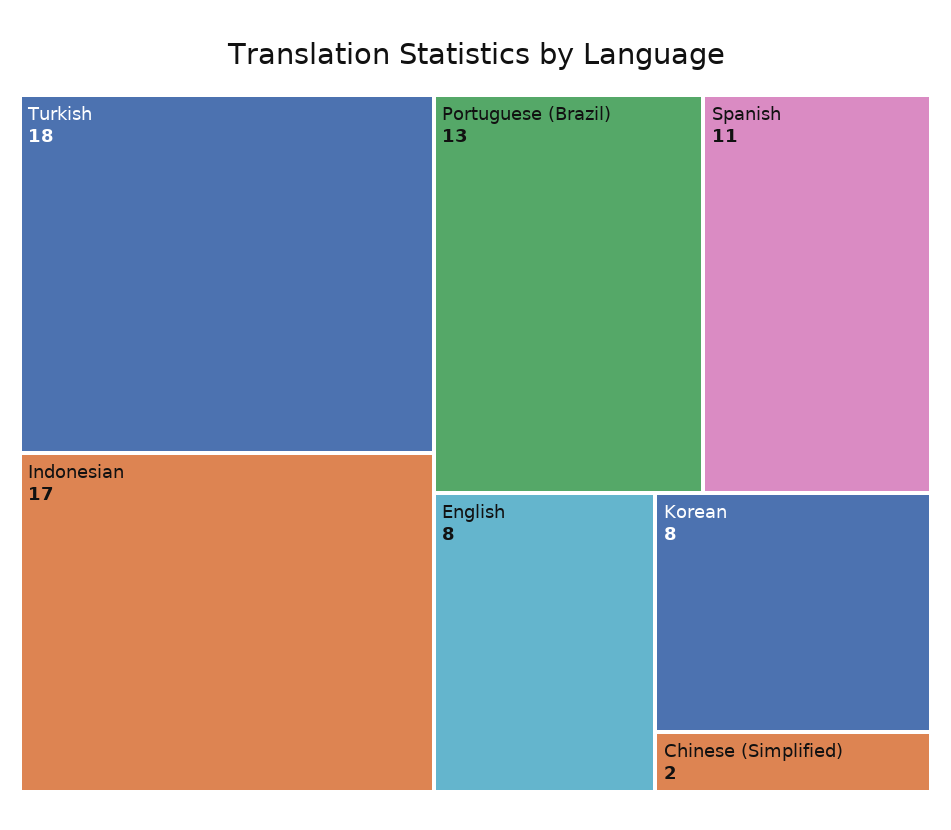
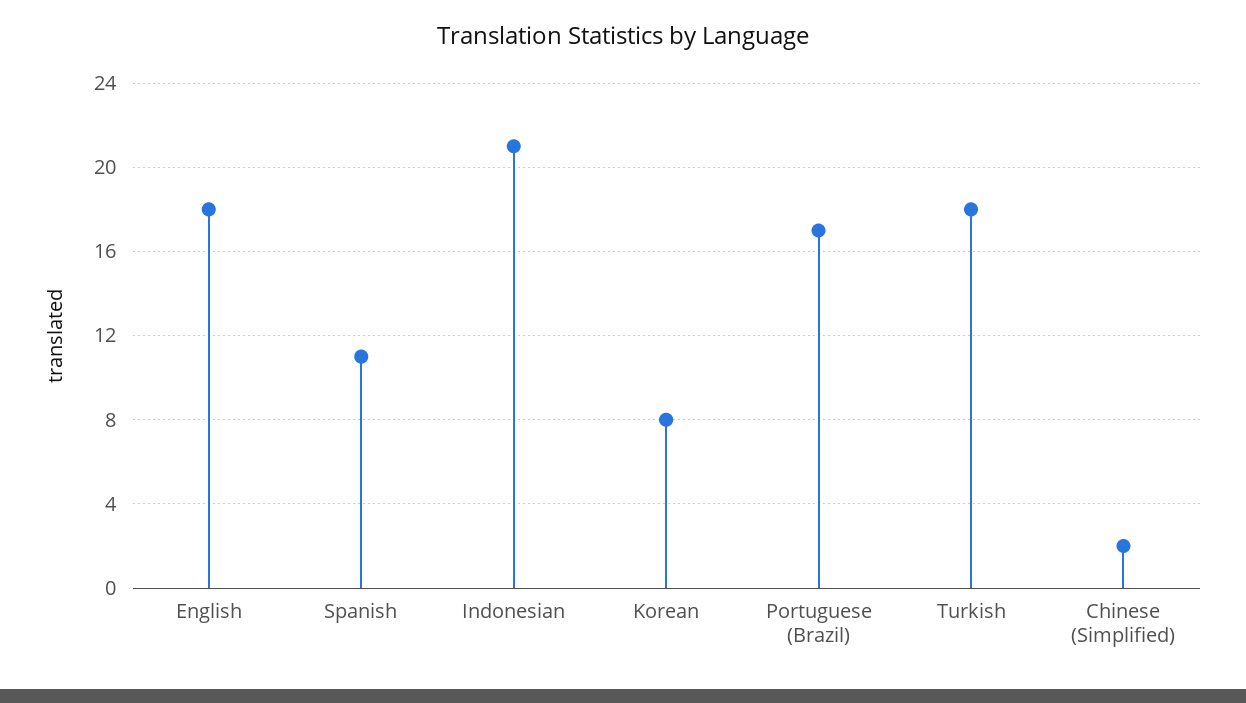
  {
    "Turkish": 18,
-   "Indonesian": 17,
+   "Indonesian": 21,
-   "Portuguese (Brazil)": 13,
+   "Portuguese (Brazil)": 17,
    "Spanish": 11,
-   "English": 8,
+   "English": 18,
    "Korean": 8,
    "Chinese (Simplified)": 2
  }

